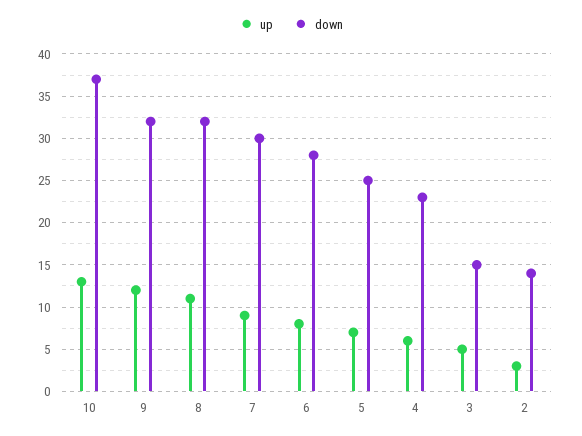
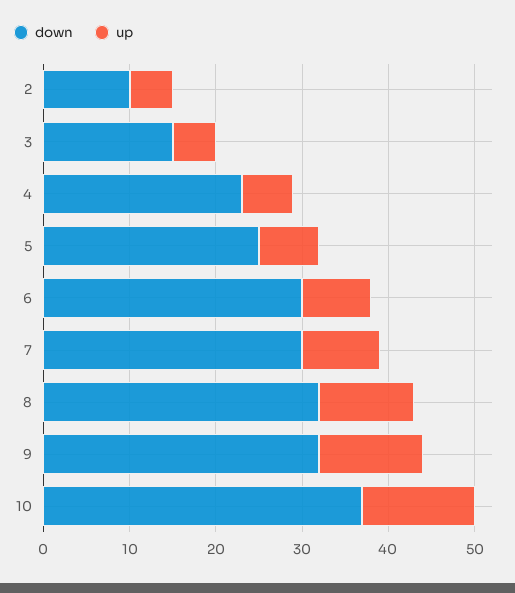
  {
    "up": {
      "10": 13,
      "9": 12,
      "8": 11,
      "7": 9,
      "6": 8,
      "5": 7,
      "4": 6,
      "3": 5,
-     "2": 3
+     "2": 5
    },
    "down": {
      "10": 37,
      "9": 32,
      "8": 32,
      "7": 30,
-     "6": 28,
+     "6": 30,
      "5": 25,
      "4": 23,
      "3": 15,
-     "2": 14
+     "2": 10
    }
  }

